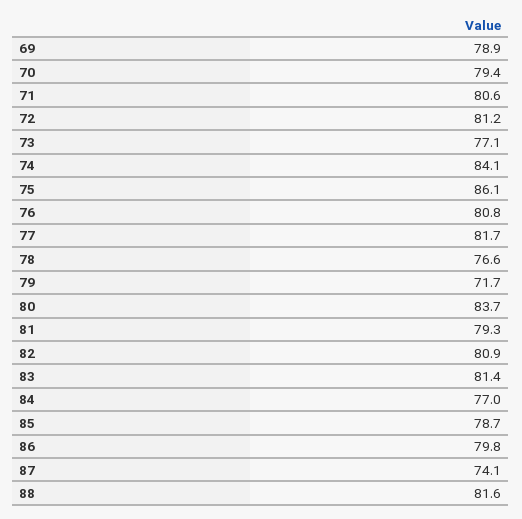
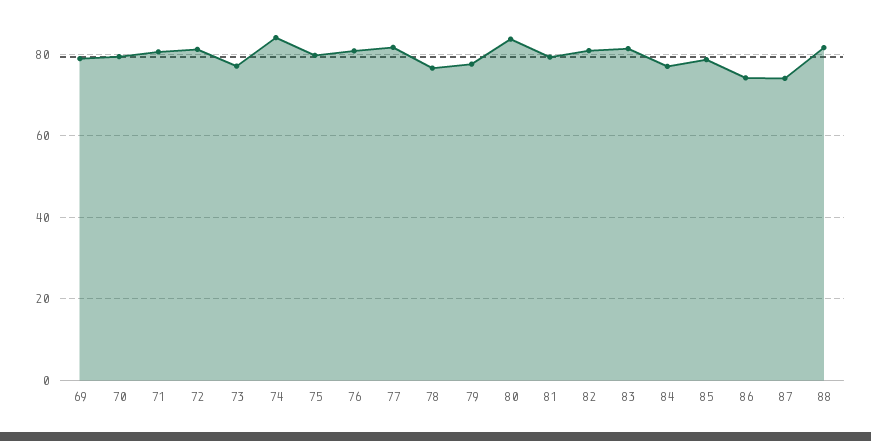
  {
    "69": 78.9,
    "70": 79.4,
    "71": 80.6,
    "72": 81.2,
    "73": 77.1,
    "74": 84.1,
-   "75": 86.1,
+   "75": 80,
    "76": 80.8,
    "77": 81.7,
    "78": 76.6,
-   "79": 71.7,
+   "79": 78,
    "80": 83.7,
    "81": 79.3,
    "82": 80.9,
    "83": 81.4,
    "84": 77,
    "85": 78.7,
-   "86": 79.8,
+   "86": 74,
    "87": 74.1,
    "88": 81.6
  }

